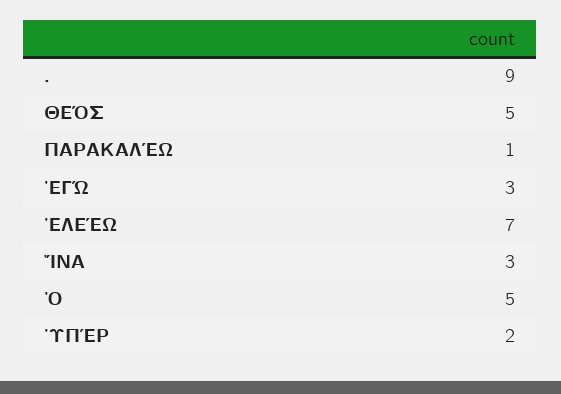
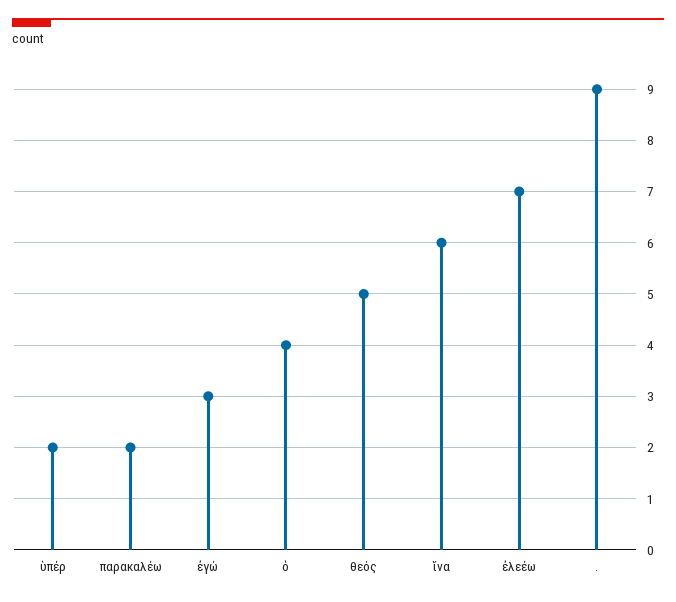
  {
    ".": 9,
    "ΘΕΌΣ": 5,
-   "ΠΑΡΑΚΑΛΈΩ": 1,
+   "ΠΑΡΑΚΑΛΈΩ": 2,
    "ἘΓΏ": 3,
    "ἘΛΕΈΩ": 7,
-   "ἽΝΑ": 3,
+   "ἽΝΑ": 6,
-   "Ὁ": 5,
+   "Ὁ": 4,
    "ὙΠΈΡ": 2
  }

